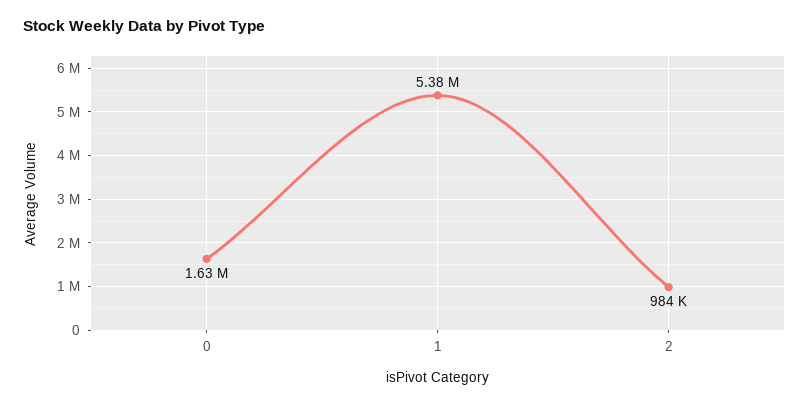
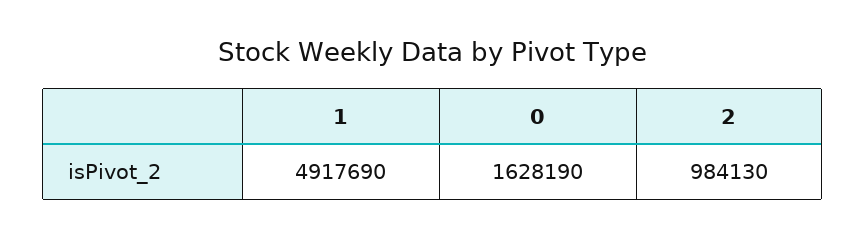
  {
    "0": 1628190,
-   "1": 5380000,
+   "1": 4917690,
    "2": 984130
  }

